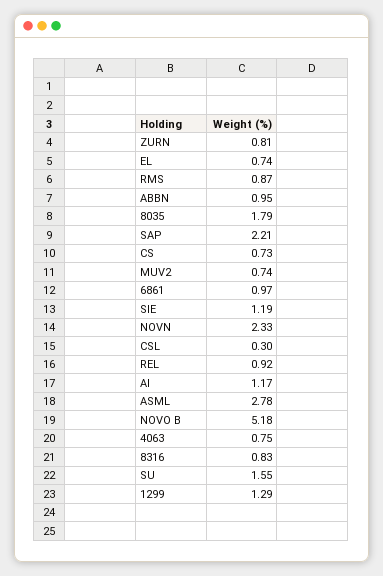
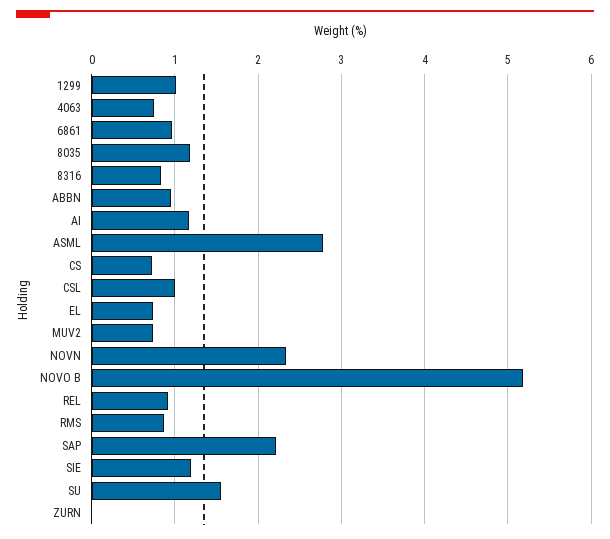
  {
-   "ZURN": 0.81,
+   "ZURN": 0,
    "EL": 0.74,
    "RMS": 0.87,
    "ABBN": 0.95,
-   "8035": 1.79,
+   "8035": 1.2,
    "SAP": 2.21,
    "CS": 0.73,
    "MUV2": 0.74,
    "6861": 0.97,
    "SIE": 1.19,
    "NOVN": 2.33,
-   "CSL": 0.3,
+   "CSL": 1,
    "REL": 0.92,
    "AI": 1.17,
    "ASML": 2.78,
    "NOVO B": 5.18,
    "4063": 0.75,
    "8316": 0.83,
    "SU": 1.55,
-   "1299": 1.29
+   "1299": 1
  }

